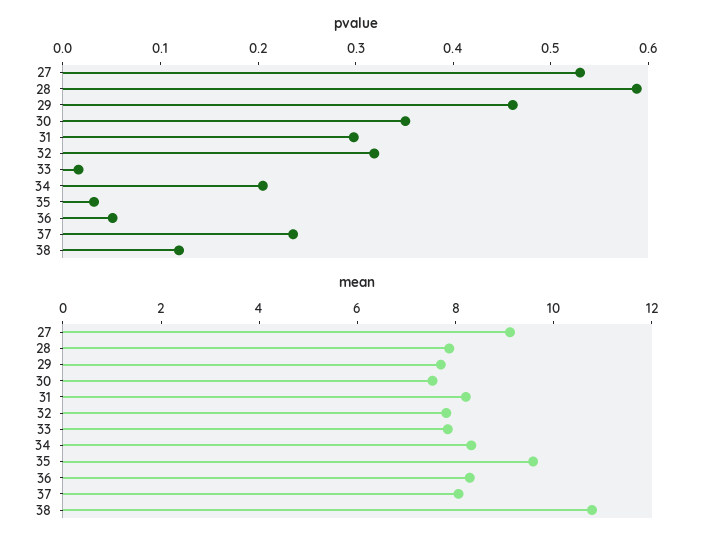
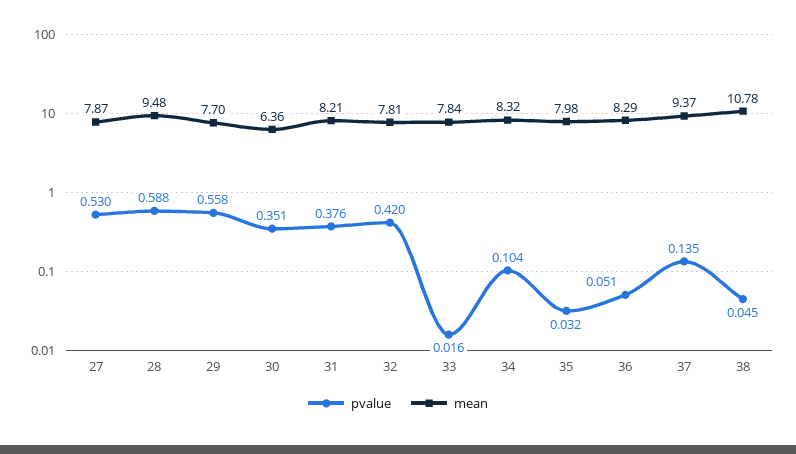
  {
    "pvalue": {
      "27": 0.53,
      "28": 0.588,
-     "29": 0.46,
+     "29": 0.558,
      "30": 0.351,
-     "31": 0.3,
+     "31": 0.376,
-     "32": 0.32,
+     "32": 0.42,
      "33": 0.016,
-     "34": 0.2,
+     "34": 0.104,
      "35": 0.032,
      "36": 0.051,
-     "37": 0.24,
+     "37": 0.135,
-     "38": 0.12
+     "38": 0.045
    },
    "mean": {
-     "27": 9,
+     "27": 7.87,
-     "28": 8,
+     "28": 9.48,
      "29": 7.7,
-     "30": 7.5,
+     "30": 6.36,
      "31": 8.21,
      "32": 7.81,
      "33": 7.84,
      "34": 8.32,
-     "35": 9.5,
+     "35": 7.98,
      "36": 8.29,
-     "37": 8,
+     "37": 9.37,
      "38": 10.78
    }
  }

